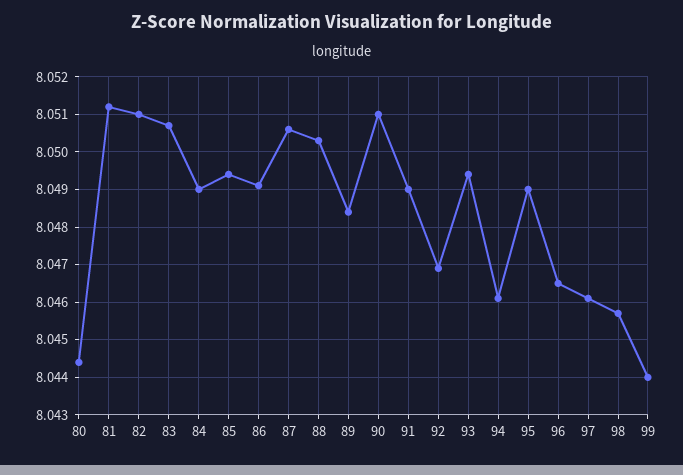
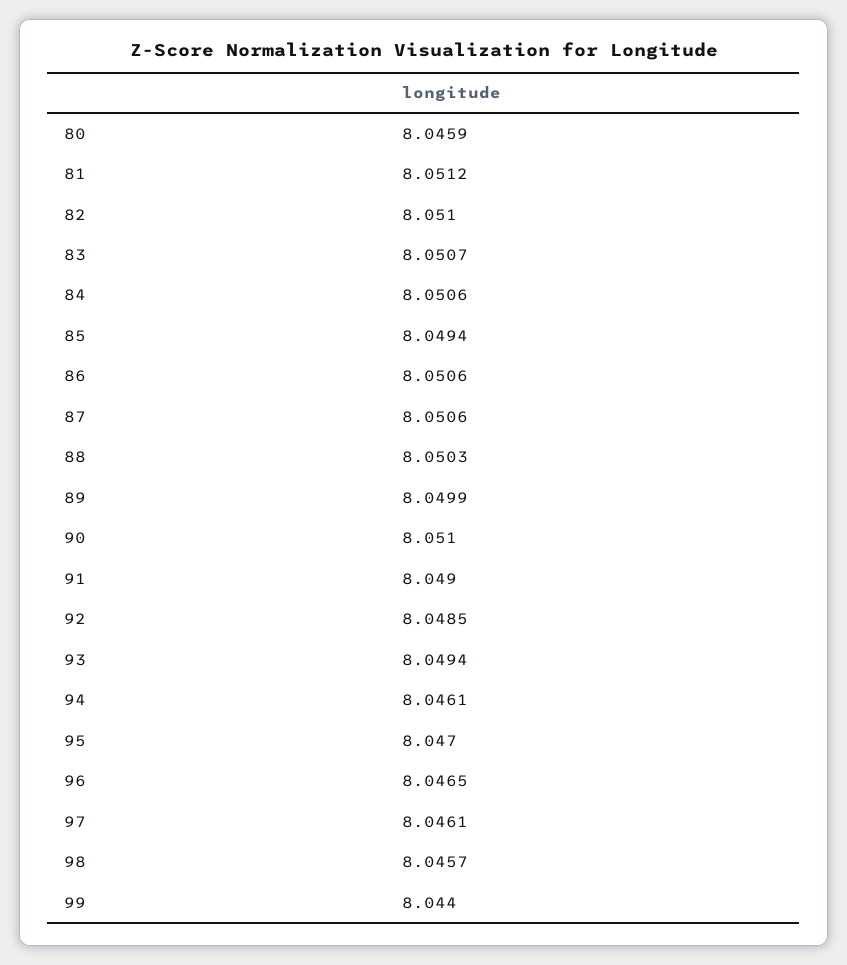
  {
-   "80": 8.0445,
+   "80": 8.0459,
    "81": 8.0512,
    "82": 8.051,
    "83": 8.0507,
-   "84": 8.049,
+   "84": 8.0506,
    "85": 8.0494,
-   "86": 8.049,
+   "86": 8.0506,
    "87": 8.0506,
    "88": 8.0503,
-   "89": 8.0485,
+   "89": 8.0499,
    "90": 8.051,
    "91": 8.049,
-   "92": 8.047,
+   "92": 8.0485,
    "93": 8.0494,
    "94": 8.0461,
-   "95": 8.049,
+   "95": 8.047,
    "96": 8.0465,
    "97": 8.0461,
    "98": 8.0457,
    "99": 8.044
  }

